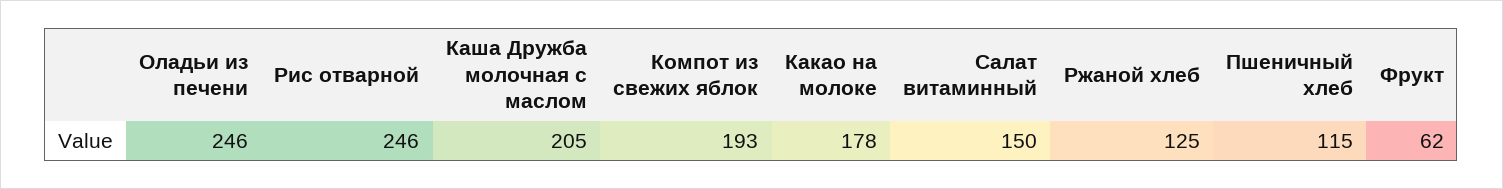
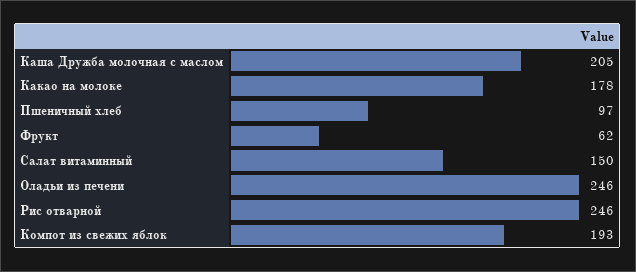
  {
    "Оладьи из печени": 246,
    "Рис отварной": 246,
    "Каша Дружба молочная с маслом": 205,
    "Компот из свежих яблок": 193,
    "Какао на молоке": 178,
    "Салат витаминный": 150,
-   "Ржаной хлеб": 125,
-   "Пшеничный хлеб": 115,
+   "Пшеничный хлеб": 97,
    "Фрукт": 62
  }

